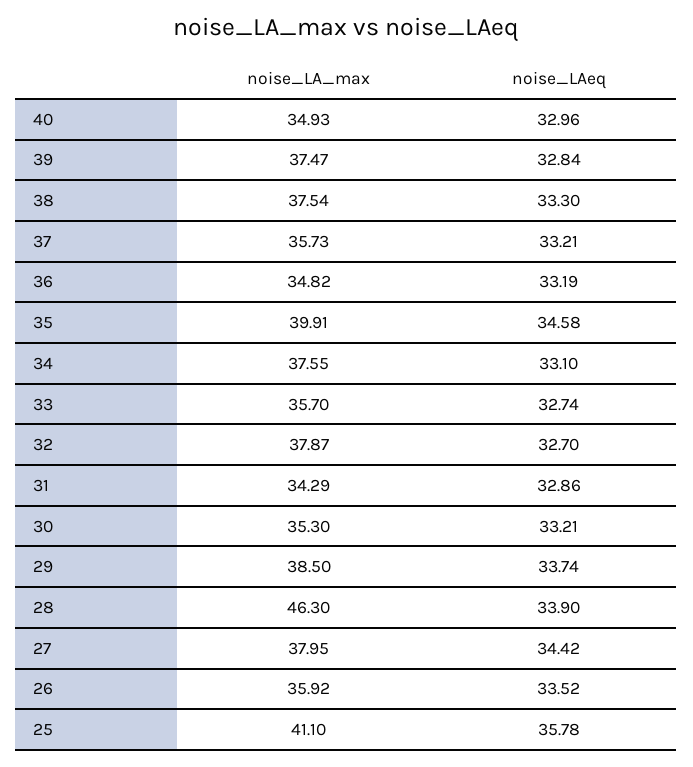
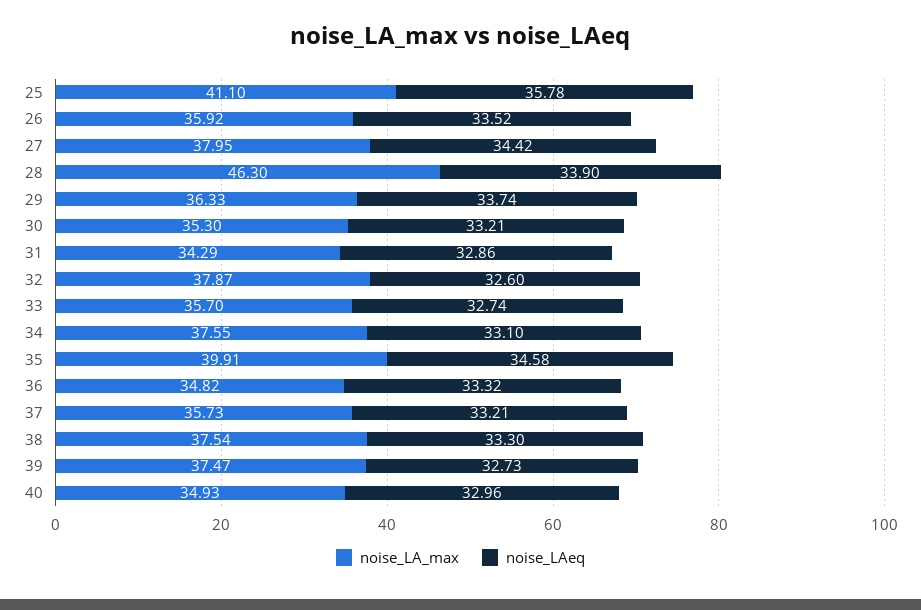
  {
    "noise_LA_max": {
      "40": 34.93,
      "39": 37.47,
      "38": 37.54,
      "37": 35.73,
      "36": 34.82,
      "35": 39.91,
      "34": 37.55,
      "33": 35.7,
      "32": 37.87,
      "31": 34.29,
      "30": 35.3,
-     "29": 38.5,
+     "29": 36.33,
      "28": 46.3,
      "27": 37.95,
      "26": 35.92,
      "25": 41.1
    },
    "noise_LAeq": {
      "40": 32.96,
-     "39": 32.84,
+     "39": 32.73,
      "38": 33.3,
      "37": 33.21,
-     "36": 33.19,
+     "36": 33.32,
      "35": 34.58,
      "34": 33.1,
      "33": 32.74,
-     "32": 32.7,
+     "32": 32.6,
      "31": 32.86,
      "30": 33.21,
      "29": 33.74,
      "28": 33.9,
      "27": 34.42,
      "26": 33.52,
      "25": 35.78
    }
  }

